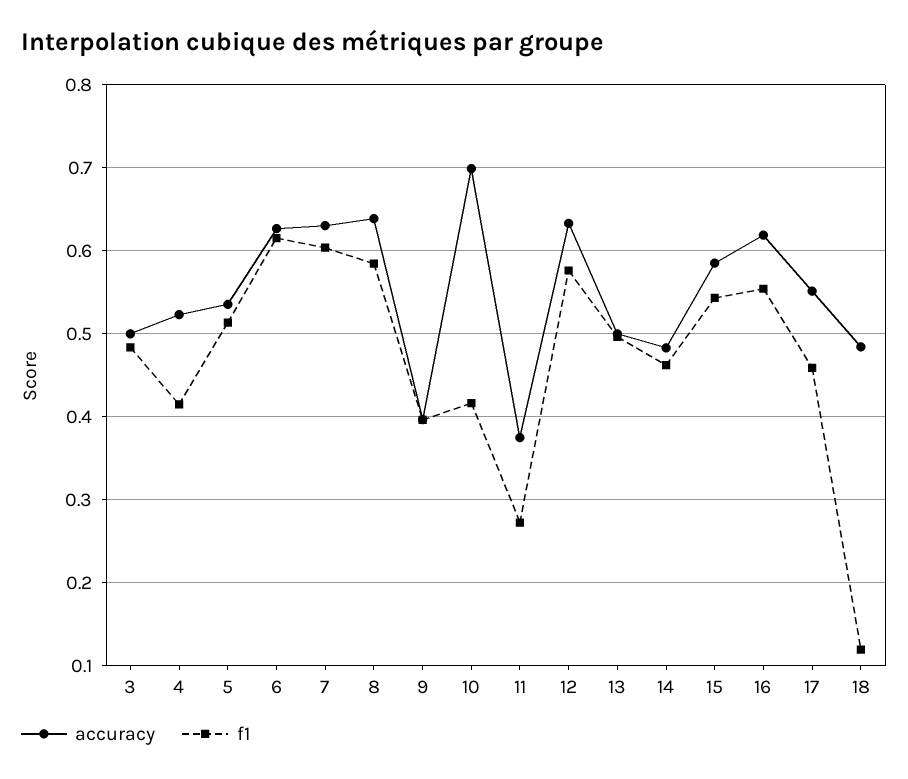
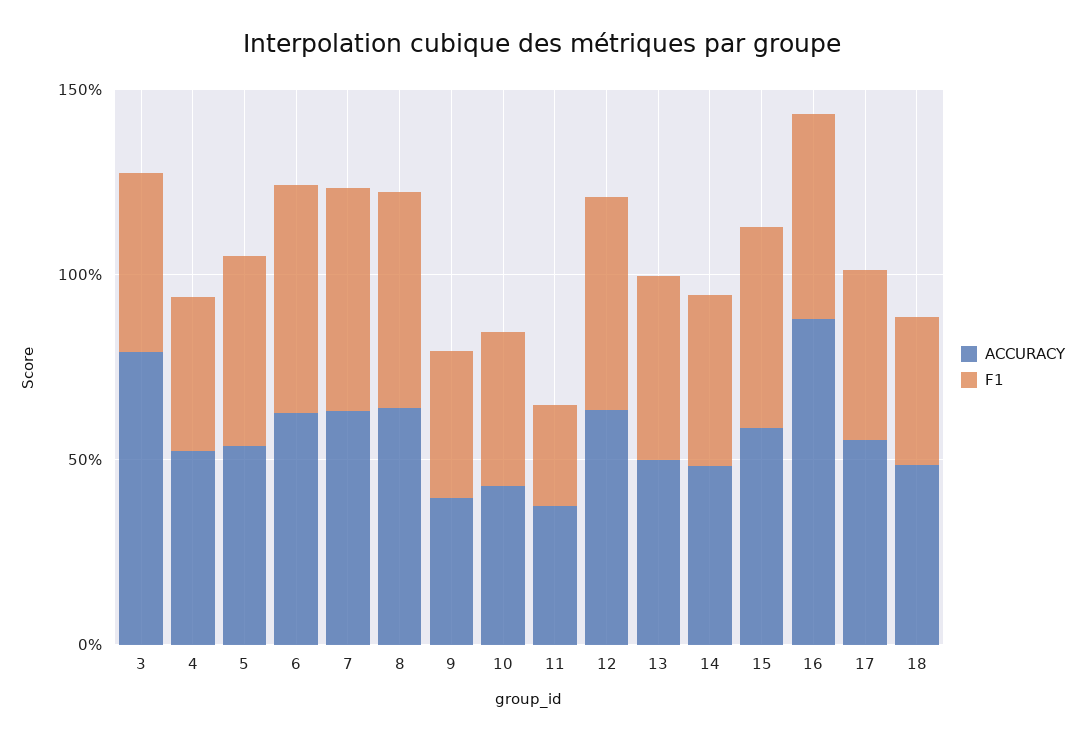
  {
    "accuracy": {
-     "3": 0.5,
+     "3": 0.8,
      "4": 0.52,
      "5": 0.54,
      "6": 0.63,
      "7": 0.63,
      "8": 0.64,
      "9": 0.4,
-     "10": 0.7,
+     "10": 0.4,
      "11": 0.38,
      "12": 0.63,
      "13": 0.5,
      "14": 0.48,
      "15": 0.59,
-     "16": 0.62,
+     "16": 0.9,
      "17": 0.55,
      "18": 0.48
    },
    "f1": {
      "3": 0.48,
      "4": 0.42,
      "5": 0.51,
      "6": 0.62,
      "7": 0.6,
      "8": 0.58,
      "9": 0.4,
      "10": 0.42,
      "11": 0.27,
      "12": 0.58,
      "13": 0.5,
      "14": 0.46,
      "15": 0.54,
      "16": 0.55,
      "17": 0.46,
-     "18": 0.12
+     "18": 0.4
    }
  }

